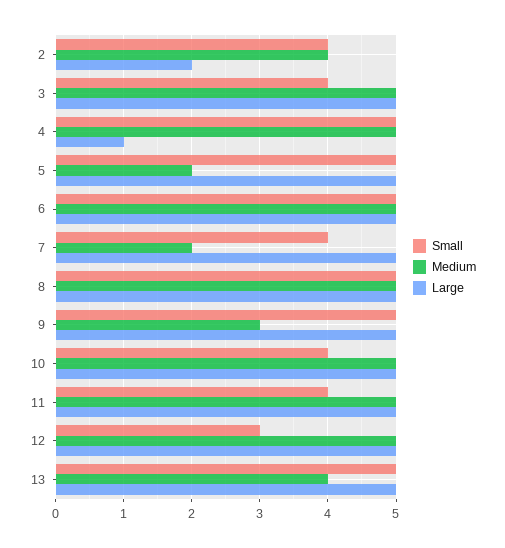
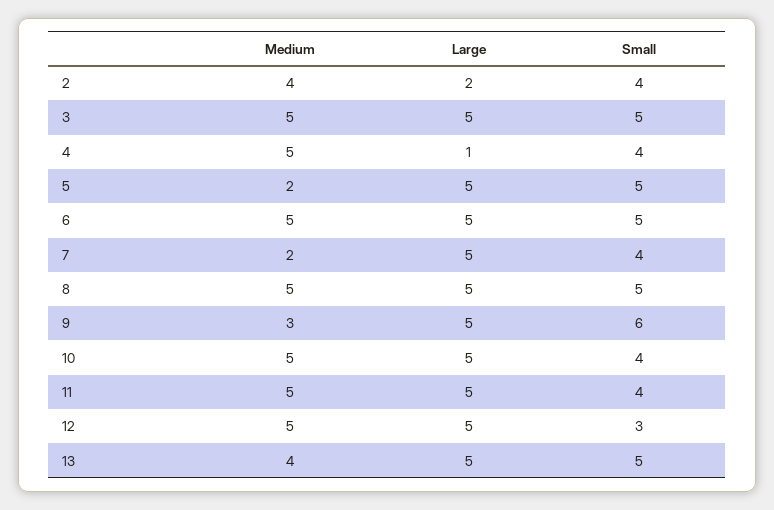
  {
    "Small": {
      "2": 4,
-     "3": 4,
+     "3": 5,
-     "4": 5,
+     "4": 4,
      "5": 5,
      "6": 5,
      "7": 4,
      "8": 5,
-     "9": 5,
+     "9": 6,
      "10": 4,
      "11": 4,
      "12": 3,
      "13": 5
    },
    "Medium": {
      "2": 4,
      "3": 5,
      "4": 5,
      "5": 2,
      "6": 5,
      "7": 2,
      "8": 5,
      "9": 3,
      "10": 5,
      "11": 5,
      "12": 5,
      "13": 4
    },
    "Large": {
      "2": 2,
      "3": 5,
      "4": 1,
      "5": 5,
      "6": 5,
      "7": 5,
      "8": 5,
      "9": 5,
      "10": 5,
      "11": 5,
      "12": 5,
      "13": 5
    }
  }

